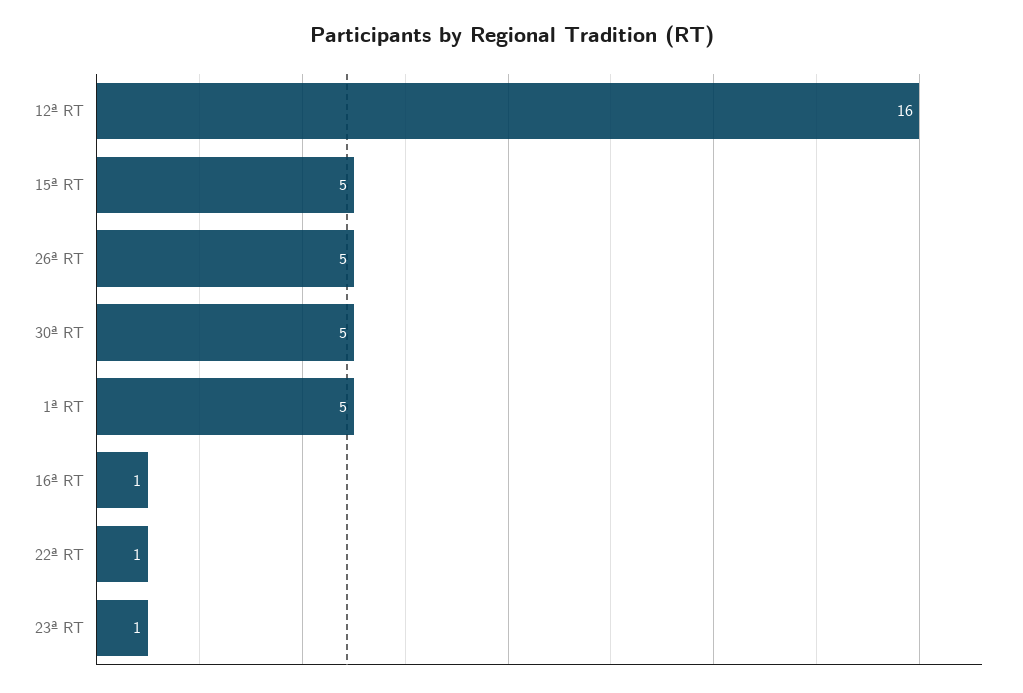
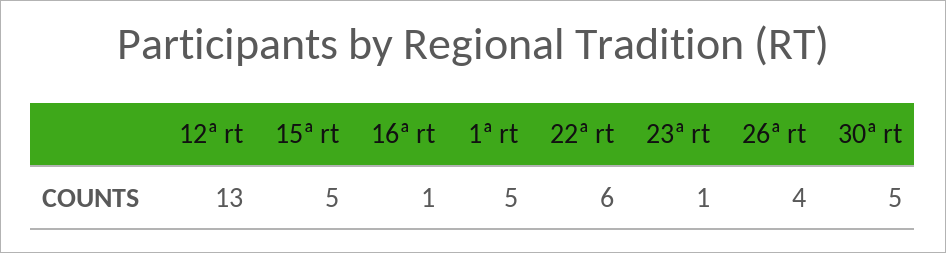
  {
-   "12ª RT": 16,
+   "12ª RT": 13,
    "15ª RT": 5,
-   "26ª RT": 5,
+   "26ª RT": 4,
    "30ª RT": 5,
    "1ª RT": 5,
    "16ª RT": 1,
-   "22ª RT": 1,
+   "22ª RT": 6,
    "23ª RT": 1
  }

